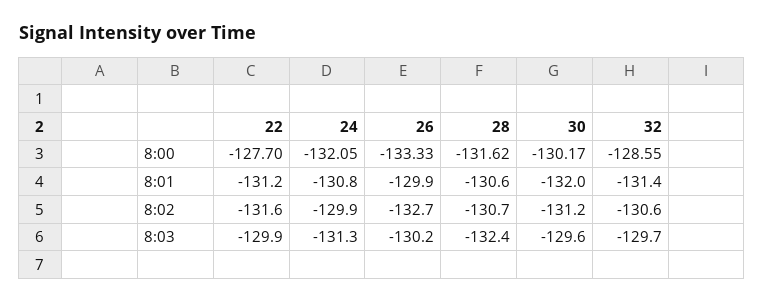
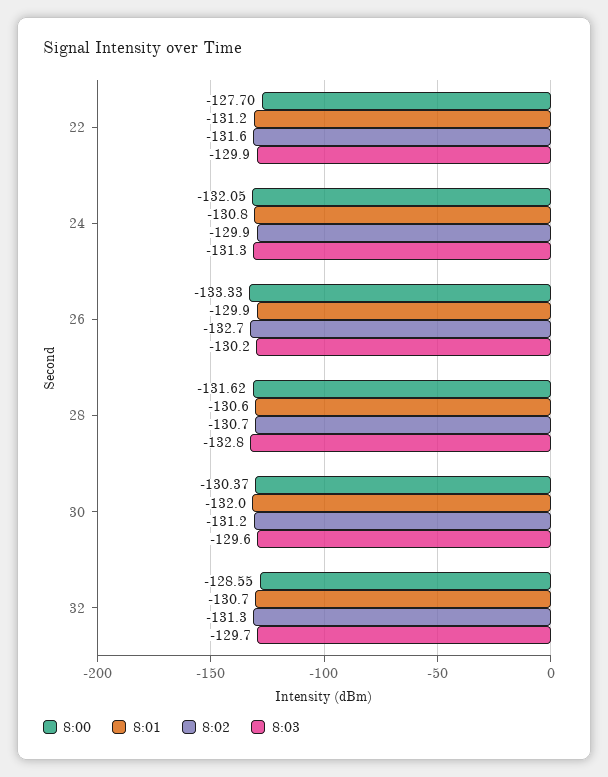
  {
    "8:00": {
      "22": -127.7,
      "24": -132.05,
      "26": -133.33,
      "28": -131.62,
-     "30": -130.17,
+     "30": -130.37,
      "32": -128.55
    },
    "8:01": {
      "22": -131.2,
      "24": -130.8,
      "26": -129.9,
      "28": -130.6,
      "30": -132,
-     "32": -131.4
+     "32": -130.7
    },
    "8:02": {
      "22": -131.6,
      "24": -129.9,
      "26": -132.7,
      "28": -130.7,
      "30": -131.2,
-     "32": -130.6
+     "32": -131.3
    },
    "8:03": {
      "22": -129.9,
      "24": -131.3,
      "26": -130.2,
-     "28": -132.4,
+     "28": -132.8,
      "30": -129.6,
      "32": -129.7
    }
  }

